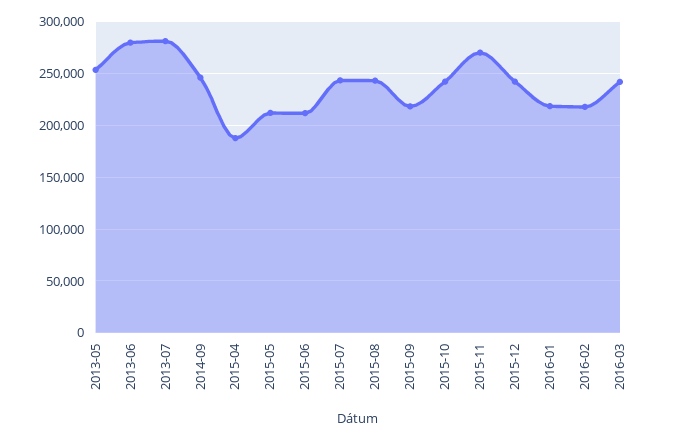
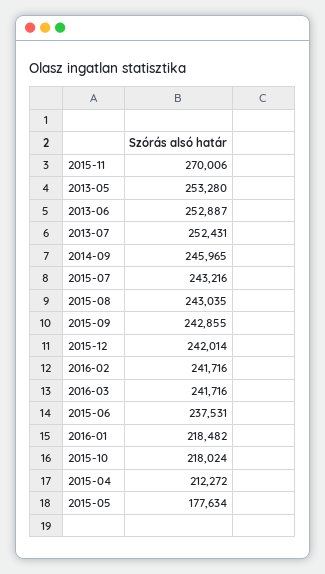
  {
    "2013-05": 253280,
-   "2013-06": 280000,
+   "2013-06": 252887,
-   "2013-07": 280000,
+   "2013-07": 252431,
    "2014-09": 245965,
-   "2015-04": 190000,
+   "2015-04": 212272,
-   "2015-05": 210000,
+   "2015-05": 177634,
-   "2015-06": 210000,
+   "2015-06": 237531,
    "2015-07": 243216,
    "2015-08": 243035,
-   "2015-09": 220000,
+   "2015-09": 242855,
-   "2015-10": 240000,
+   "2015-10": 218024,
    "2015-11": 270006,
    "2015-12": 242014,
    "2016-01": 218482,
-   "2016-02": 220000,
+   "2016-02": 241716,
    "2016-03": 241716
  }

